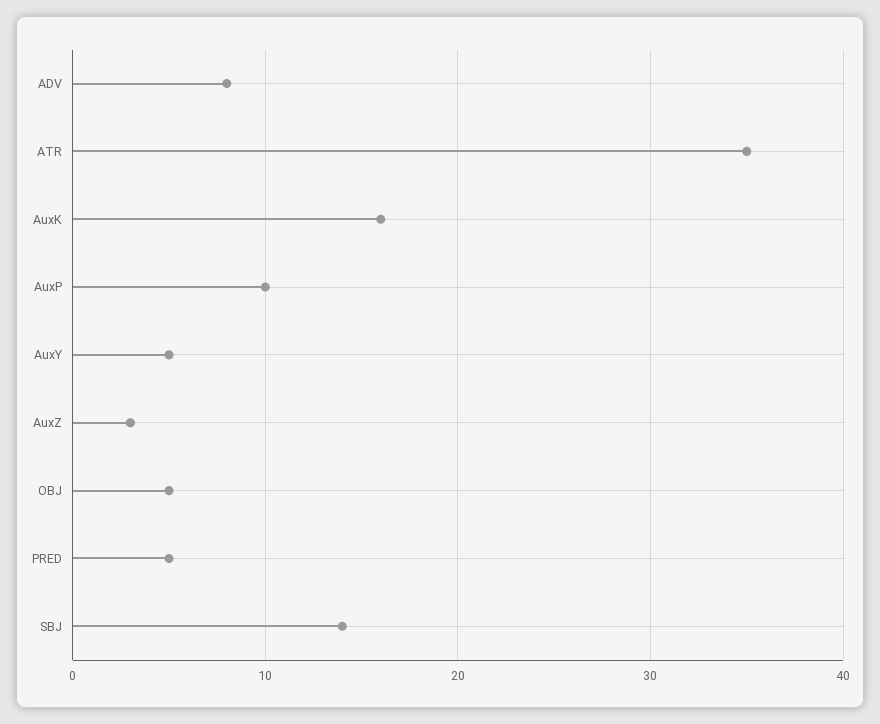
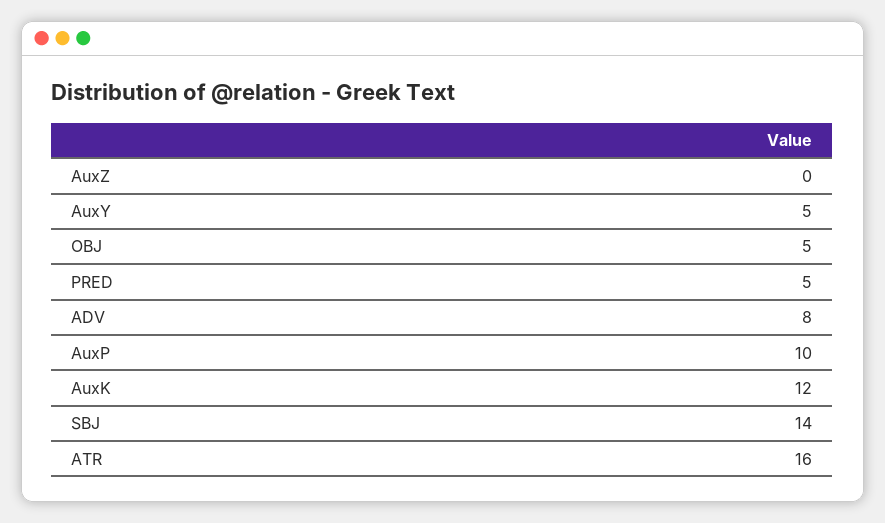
  {
    "ADV": 8,
-   "ATR": 35,
+   "ATR": 16,
-   "AuxK": 16,
+   "AuxK": 12,
    "AuxP": 10,
    "AuxY": 5,
-   "AuxZ": 3,
+   "AuxZ": 0,
    "OBJ": 5,
    "PRED": 5,
    "SBJ": 14
  }

